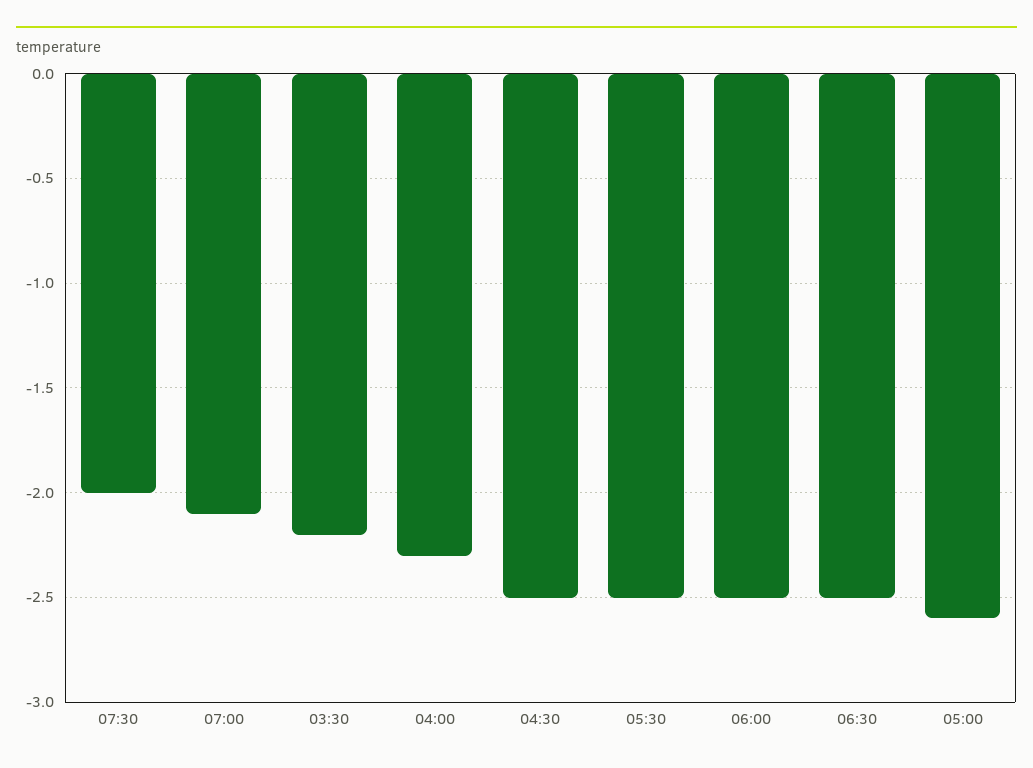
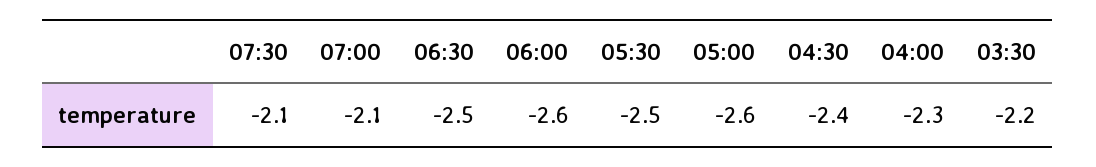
  {
-   "07:30": -2,
+   "07:30": -2.1,
    "07:00": -2.1,
    "03:30": -2.2,
    "04:00": -2.3,
-   "04:30": -2.5,
+   "04:30": -2.4,
    "05:30": -2.5,
-   "06:00": -2.5,
+   "06:00": -2.6,
    "06:30": -2.5,
    "05:00": -2.6
  }

